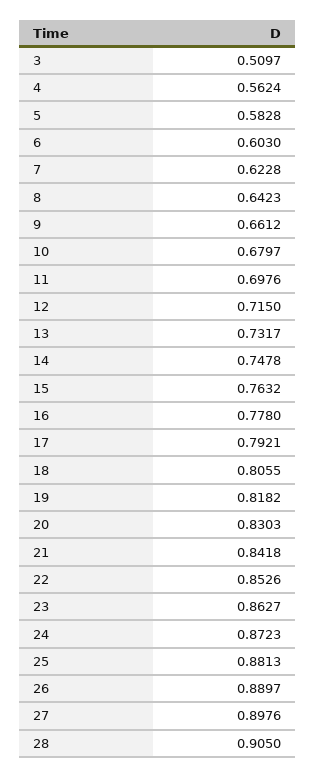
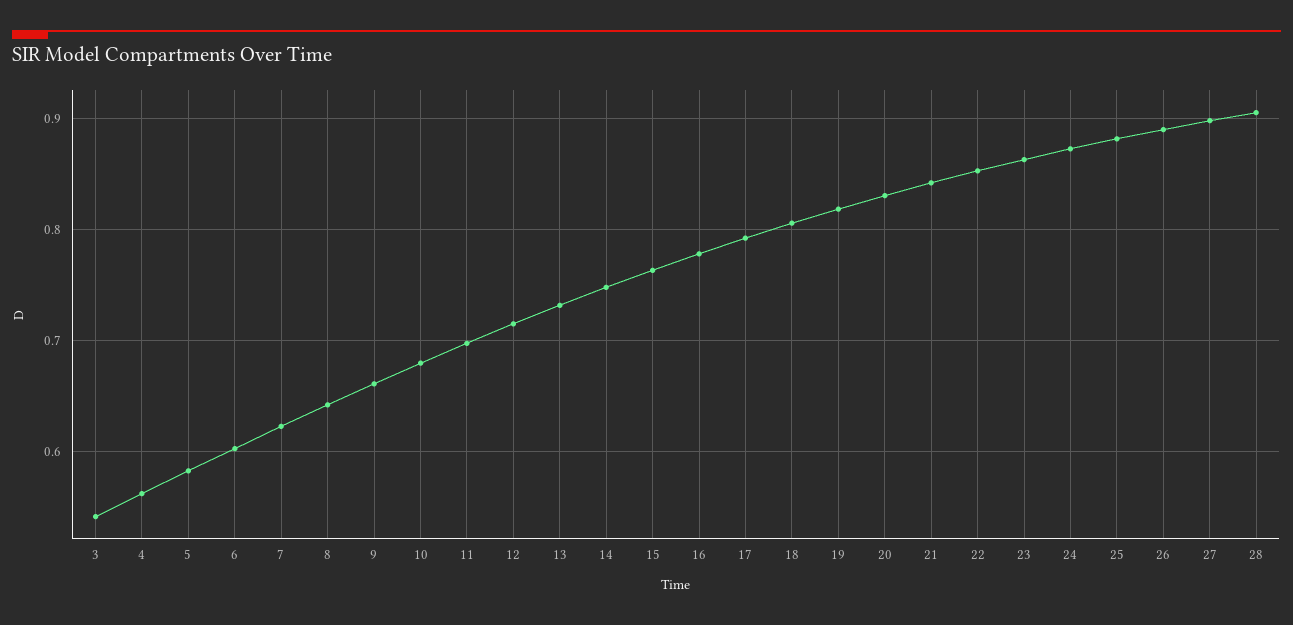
  {
-   "3": 0.5097,
+   "3": 0.54,
    "4": 0.5624,
    "5": 0.5828,
    "6": 0.603,
    "7": 0.6228,
    "8": 0.6423,
    "9": 0.6612,
    "10": 0.6797,
    "11": 0.6976,
    "12": 0.715,
    "13": 0.7317,
    "14": 0.7478,
    "15": 0.7632,
    "16": 0.778,
    "17": 0.7921,
    "18": 0.8055,
    "19": 0.8182,
    "20": 0.8303,
    "21": 0.8418,
    "22": 0.8526,
    "23": 0.8627,
    "24": 0.8723,
    "25": 0.8813,
    "26": 0.8897,
    "27": 0.8976,
    "28": 0.905
  }

